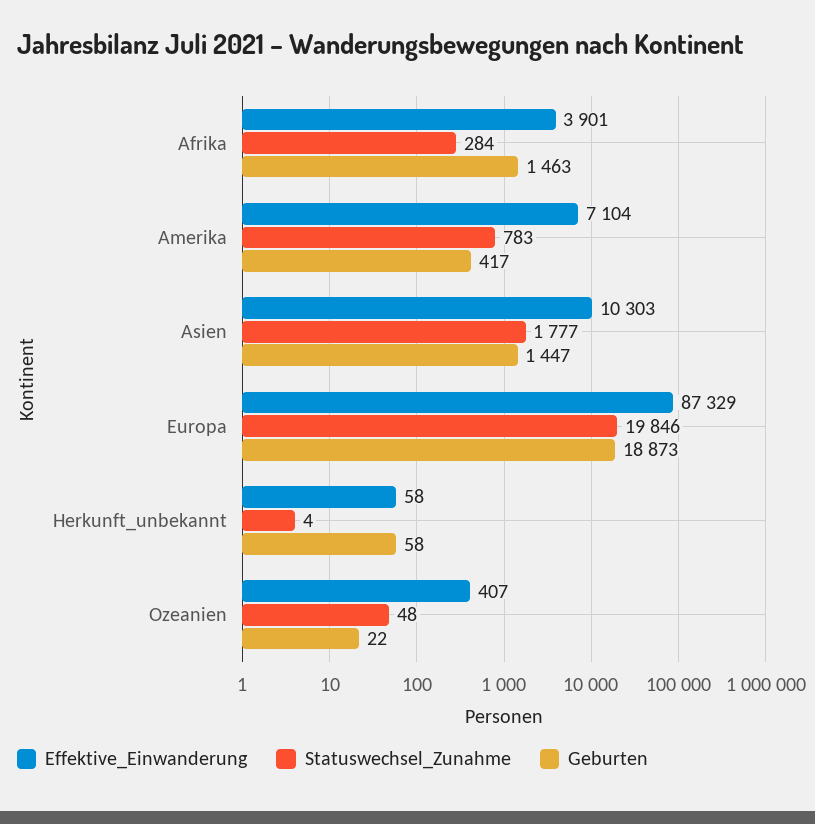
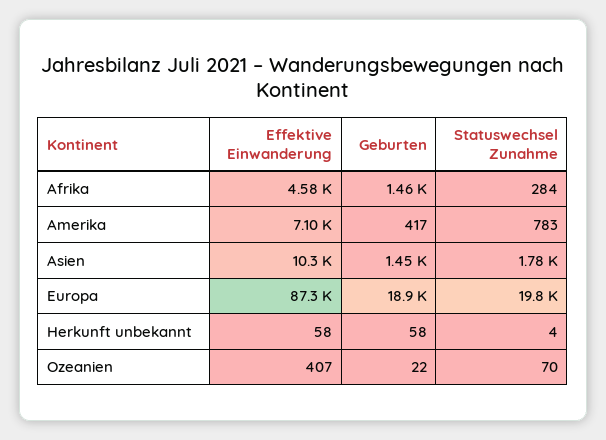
  {
    "Effektive_Einwanderung": {
-     "Afrika": 3901,
+     "Afrika": 4580,
      "Amerika": 7104,
      "Asien": 10303,
      "Europa": 87329,
      "Herkunft_unbekannt": 58,
      "Ozeanien": 407
    },
    "Statuswechsel_Zunahme": {
      "Afrika": 284,
      "Amerika": 783,
      "Asien": 1777,
      "Europa": 19846,
      "Herkunft_unbekannt": 4,
-     "Ozeanien": 48
+     "Ozeanien": 70
    },
    "Geburten": {
      "Afrika": 1463,
      "Amerika": 417,
      "Asien": 1447,
      "Europa": 18873,
      "Herkunft_unbekannt": 58,
      "Ozeanien": 22
    }
  }

